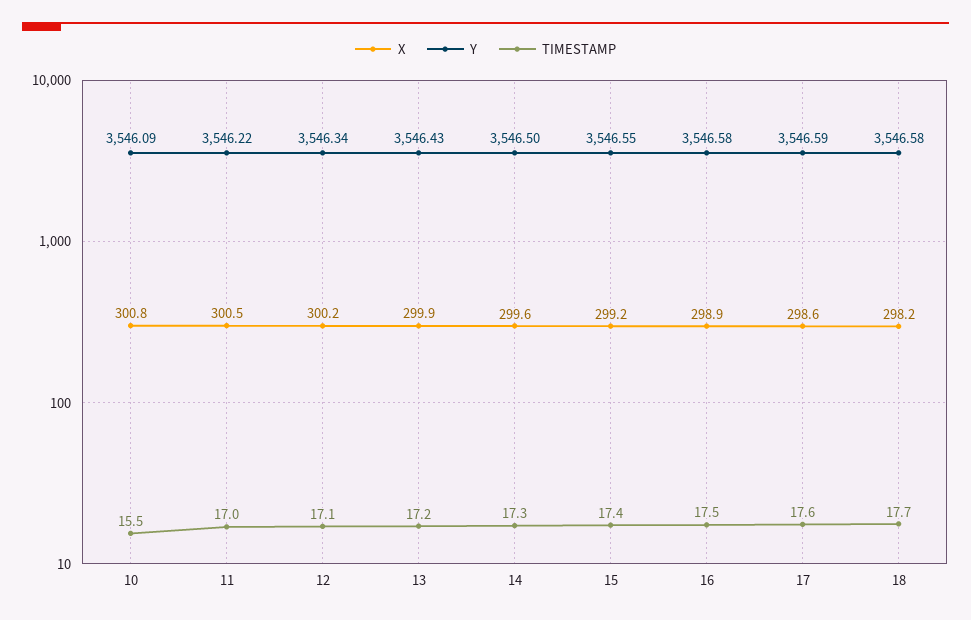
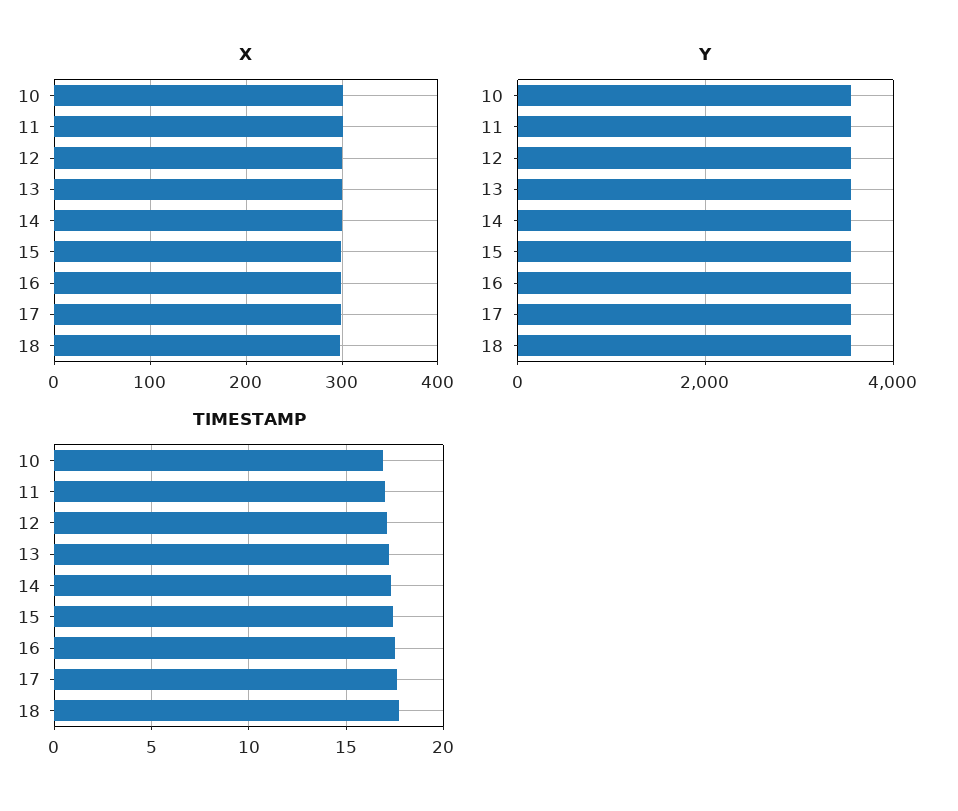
  {
    "X": {
      "10": 300.8,
      "11": 300.5,
      "12": 300.2,
      "13": 299.9,
      "14": 299.6,
      "15": 299.2,
      "16": 298.9,
      "17": 298.6,
      "18": 298.2
    },
    "Y": {
      "10": 3546.09,
      "11": 3546.22,
      "12": 3546.34,
      "13": 3546.43,
      "14": 3546.5,
      "15": 3546.55,
      "16": 3546.58,
      "17": 3546.59,
      "18": 3546.58
    },
    "TIMESTAMP": {
-     "10": 15.5,
+     "10": 17,
      "11": 17,
      "12": 17.1,
      "13": 17.2,
      "14": 17.3,
      "15": 17.4,
      "16": 17.5,
      "17": 17.6,
      "18": 17.7
    }
  }

